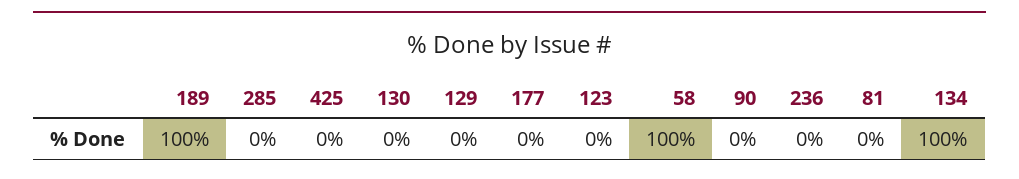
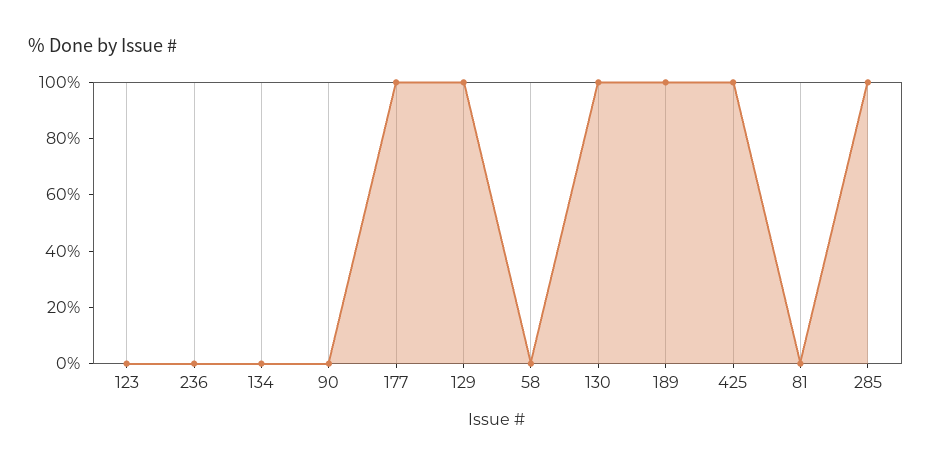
  {
    "189": 100,
-   "285": 0,
+   "285": 100,
-   "425": 0,
+   "425": 100,
-   "130": 0,
+   "130": 100,
-   "129": 0,
+   "129": 100,
-   "177": 0,
+   "177": 100,
    "123": 0,
-   "58": 100,
+   "58": 0,
    "90": 0,
    "236": 0,
    "81": 0,
-   "134": 100
+   "134": 0
  }

